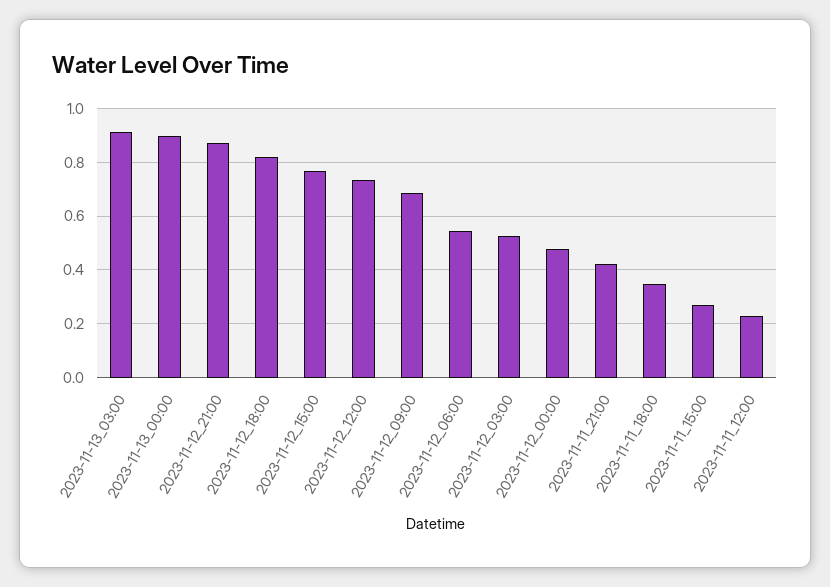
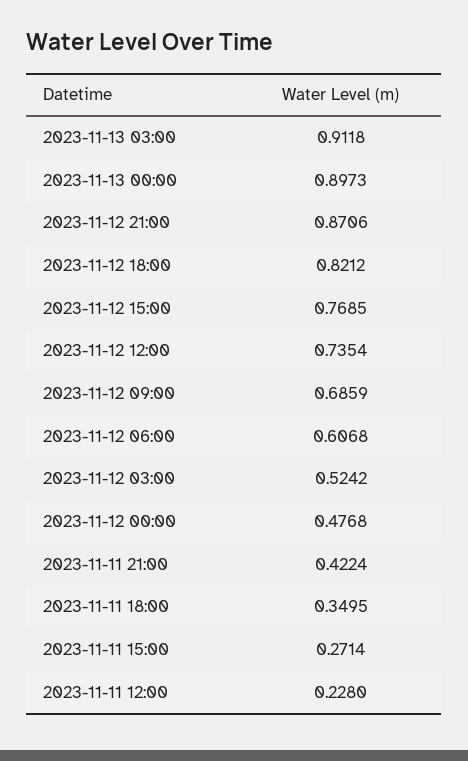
  {
    "2023-11-13_03:00": 0.9118,
    "2023-11-13_00:00": 0.8973,
    "2023-11-12_21:00": 0.8706,
    "2023-11-12_18:00": 0.8212,
    "2023-11-12_15:00": 0.7685,
    "2023-11-12_12:00": 0.7354,
    "2023-11-12_09:00": 0.6859,
-   "2023-11-12_06:00": 0.55,
+   "2023-11-12_06:00": 0.6068,
    "2023-11-12_03:00": 0.5242,
    "2023-11-12_00:00": 0.4768,
    "2023-11-11_21:00": 0.4224,
    "2023-11-11_18:00": 0.3495,
    "2023-11-11_15:00": 0.2714,
    "2023-11-11_12:00": 0.228
  }

